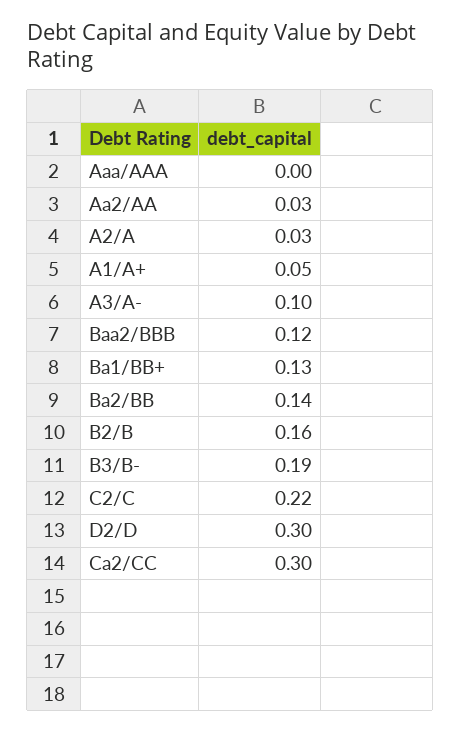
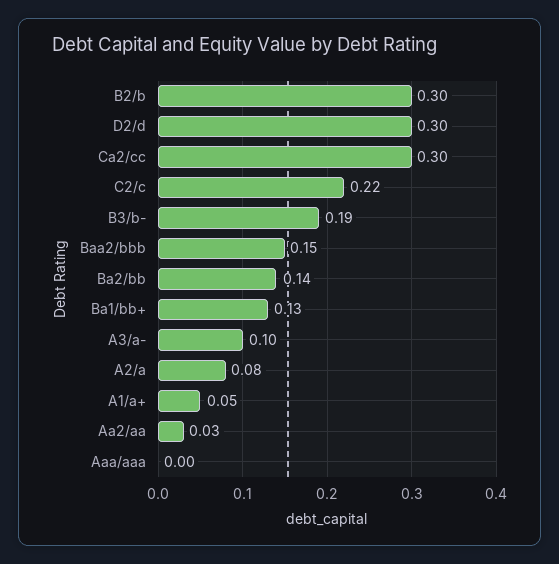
  {
    "Aaa/AAA": 0,
    "Aa2/AA": 0.03,
-   "A2/A": 0.03,
+   "A2/A": 0.08,
    "A1/A+": 0.05,
    "A3/A-": 0.1,
-   "Baa2/BBB": 0.12,
+   "Baa2/BBB": 0.15,
    "Ba1/BB+": 0.13,
    "Ba2/BB": 0.14,
-   "B2/B": 0.16,
+   "B2/B": 0.3,
    "B3/B-": 0.19,
    "C2/C": 0.22,
    "D2/D": 0.3,
    "Ca2/CC": 0.3
  }

